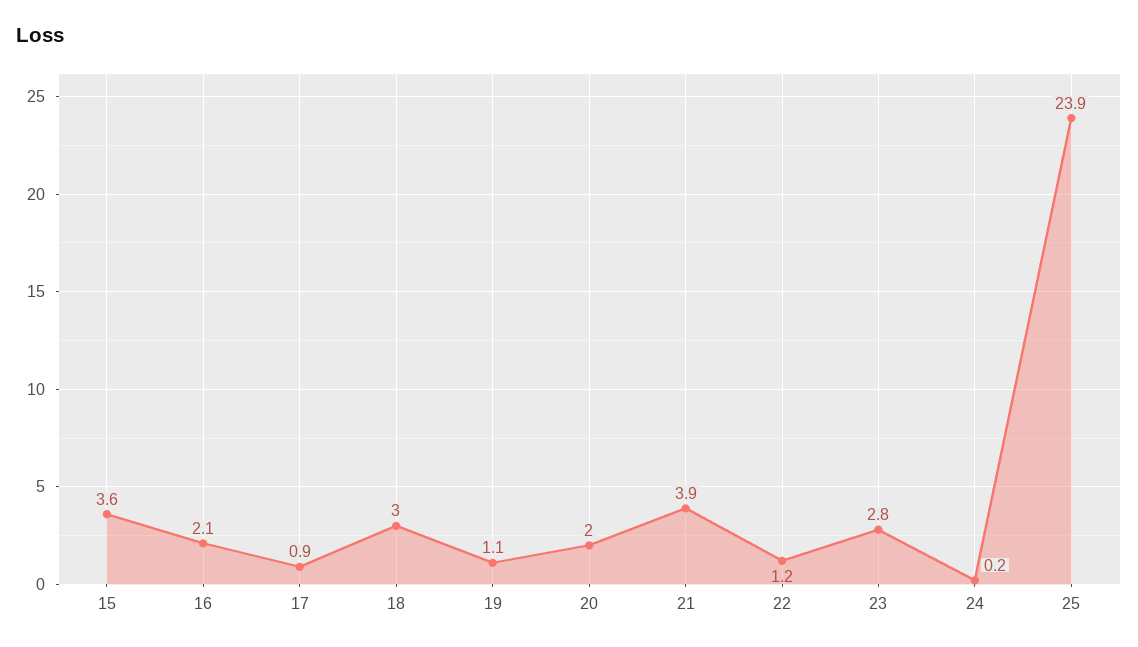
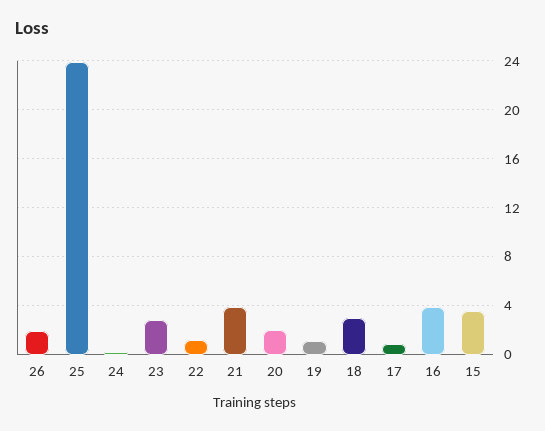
  {
    "15": 3.6,
-   "16": 2.1,
+   "16": 4,
    "17": 0.9,
    "18": 3,
    "19": 1.1,
    "20": 2,
    "21": 3.9,
    "22": 1.2,
    "23": 2.8,
    "24": 0.2,
-   "25": 23.9
+   "25": 23.9,
+   "26": 2
  }

